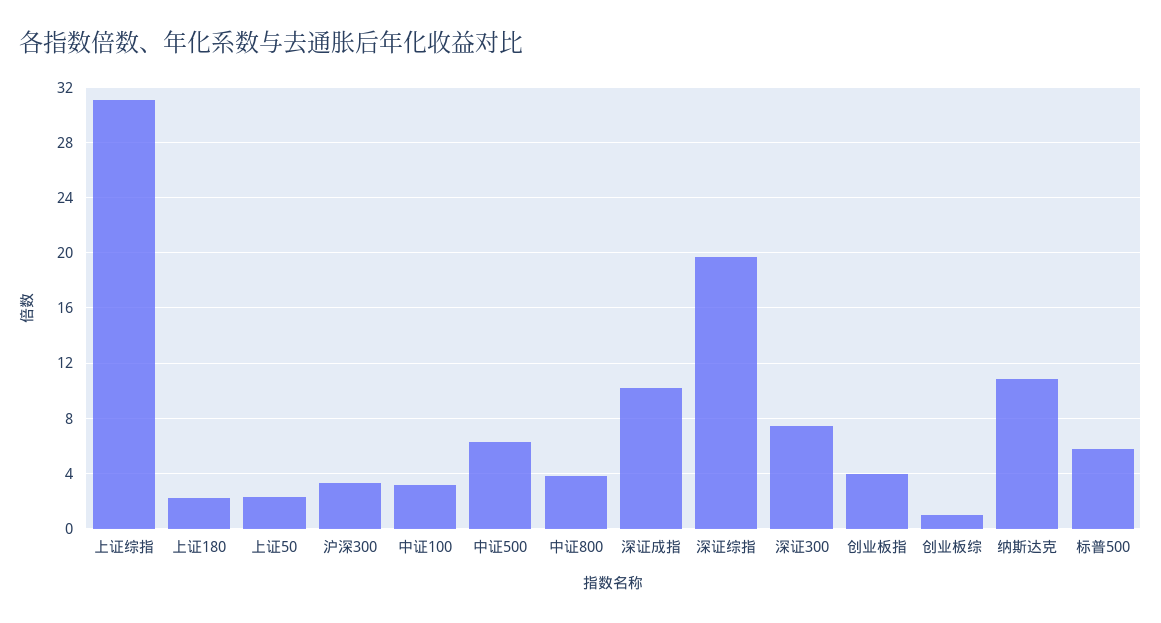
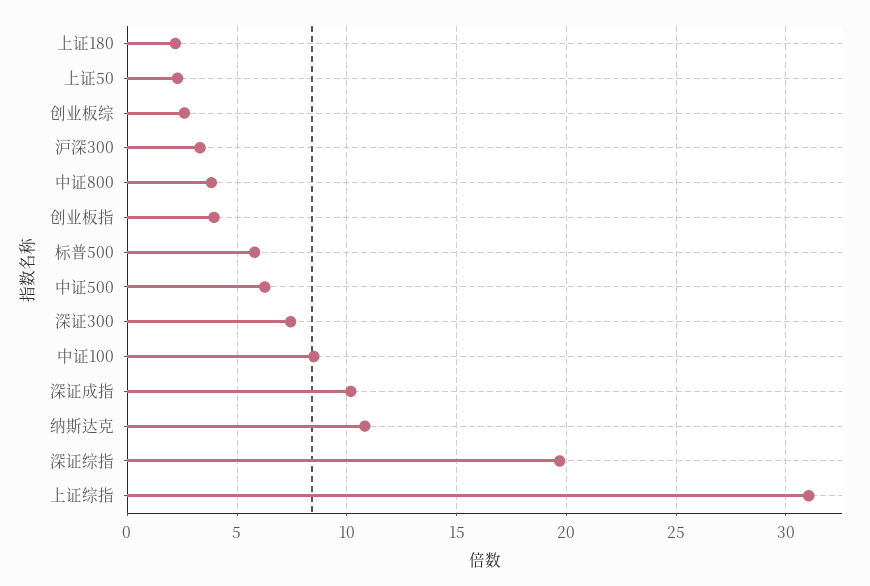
  {
    "上证综指": 31,
    "上证180": 2,
    "上证50": 2.5,
    "沪深300": 3.5,
-   "中证100": 3,
+   "中证100": 8.5,
    "中证500": 6.5,
    "中证800": 4,
    "深证成指": 10,
    "深证综指": 19.5,
    "深证300": 7.5,
    "创业板指": 4,
-   "创业板综": 1,
+   "创业板综": 2.5,
    "纳斯达克": 11,
    "标普500": 6
  }

